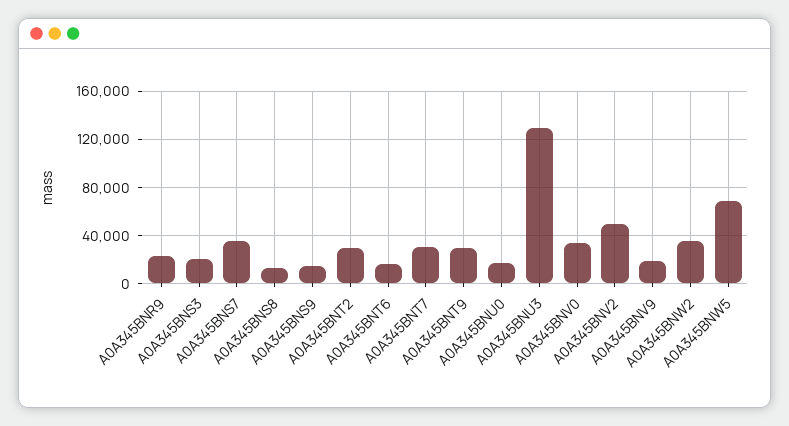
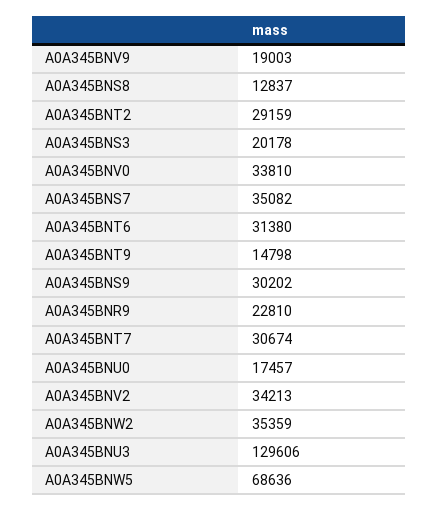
  {
    "A0A345BNR9": 22810,
    "A0A345BNS3": 20178,
    "A0A345BNS7": 35082,
    "A0A345BNS8": 12837,
-   "A0A345BNS9": 15000,
+   "A0A345BNS9": 30202,
    "A0A345BNT2": 29159,
-   "A0A345BNT6": 15000,
+   "A0A345BNT6": 31380,
    "A0A345BNT7": 30674,
-   "A0A345BNT9": 30000,
+   "A0A345BNT9": 14798,
    "A0A345BNU0": 17457,
    "A0A345BNU3": 129606,
    "A0A345BNV0": 33810,
-   "A0A345BNV2": 50000,
+   "A0A345BNV2": 34213,
    "A0A345BNV9": 19003,
    "A0A345BNW2": 35359,
    "A0A345BNW5": 68636
  }

